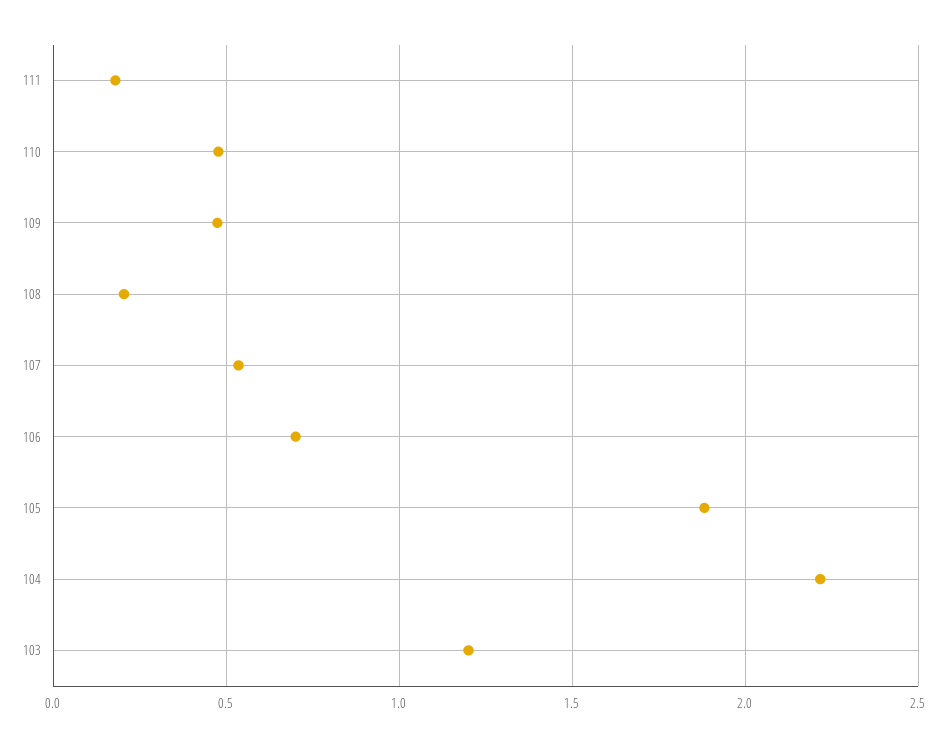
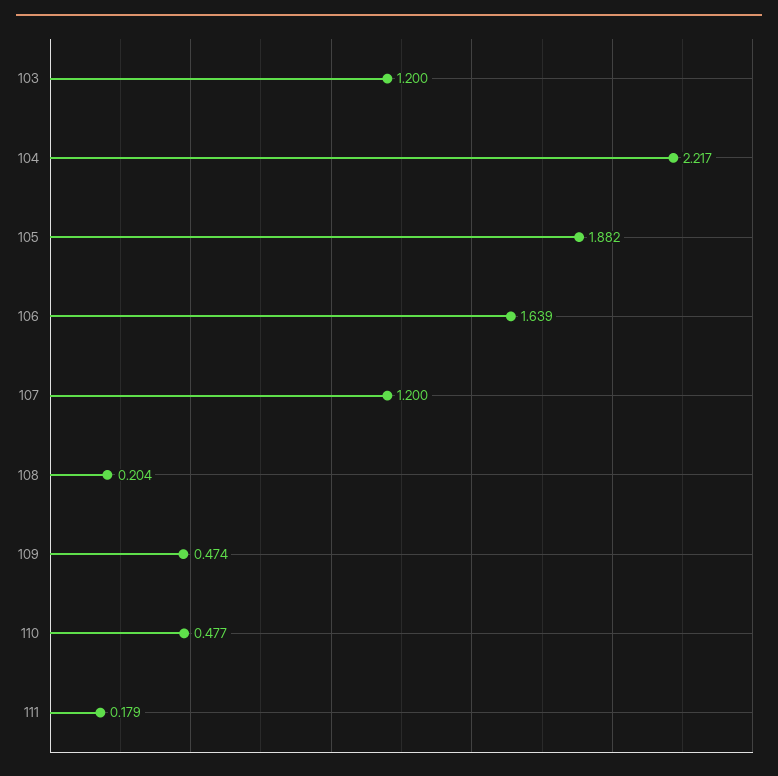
  {
    "111": 0.179,
    "110": 0.477,
    "109": 0.474,
    "108": 0.204,
-   "107": 0.55,
+   "107": 1.2,
-   "106": 0.7,
+   "106": 1.639,
    "105": 1.882,
    "104": 2.217,
    "103": 1.2
  }

